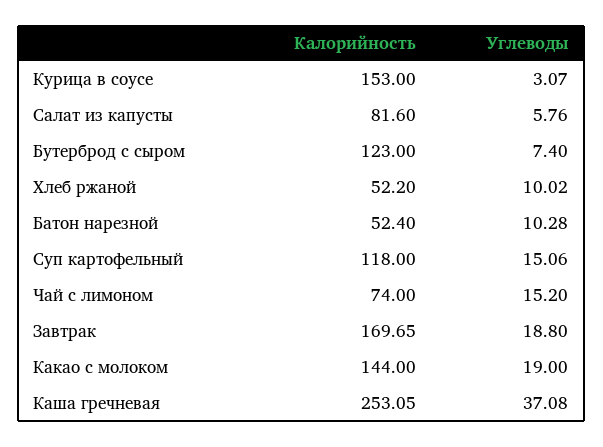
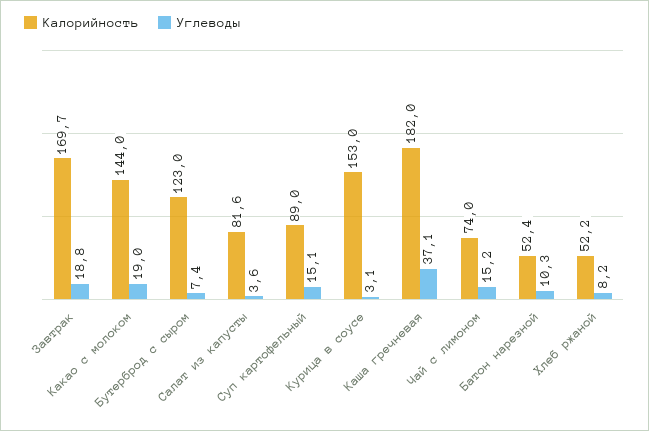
  {
    "Калорийность": {
      "Курица в соусе": 153,
      "Салат из капусты": 81.6,
      "Бутерброд с сыром": 123,
      "Хлеб ржаной": 52.2,
      "Батон нарезной": 52.4,
-     "Суп картофельный": 118,
+     "Суп картофельный": 89,
      "Чай с лимоном": 74,
      "Завтрак": 169.65,
      "Какао с молоком": 144,
-     "Каша гречневая": 253.05
+     "Каша гречневая": 182
    },
    "Углеводы": {
      "Курица в соусе": 3.07,
-     "Салат из капусты": 5.76,
+     "Салат из капусты": 3.6,
      "Бутерброд с сыром": 7.4,
-     "Хлеб ржаной": 10.02,
+     "Хлеб ржаной": 8.2,
      "Батон нарезной": 10.28,
      "Суп картофельный": 15.06,
      "Чай с лимоном": 15.2,
      "Завтрак": 18.8,
      "Какао с молоком": 19,
      "Каша гречневая": 37.08
    }
  }

